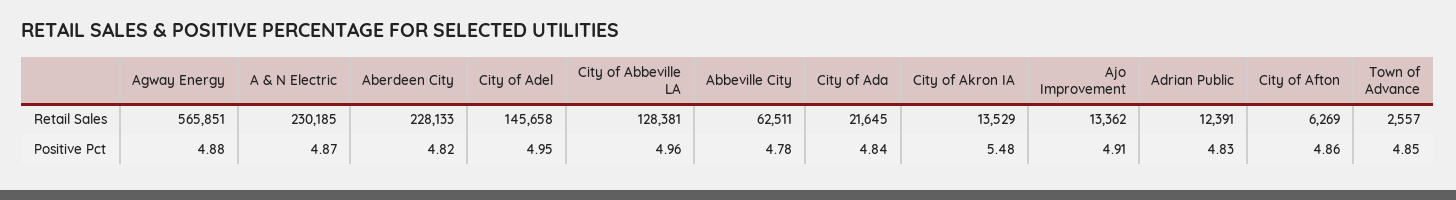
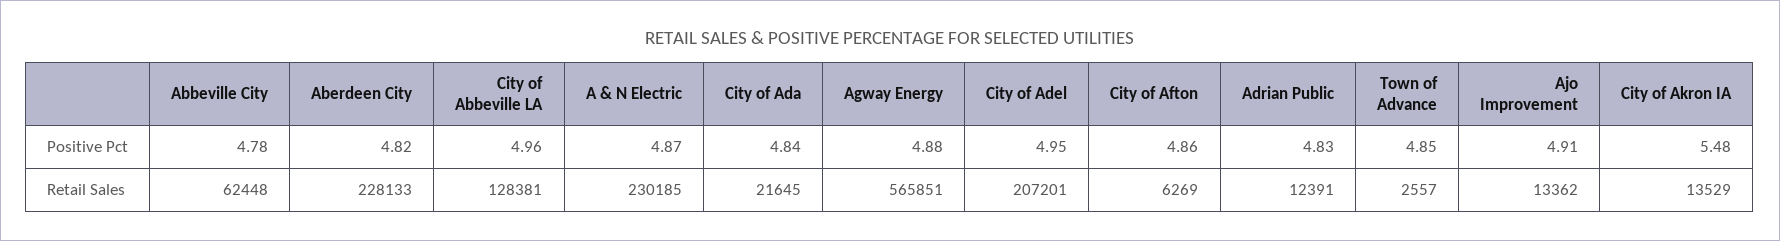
  {
    "Agway Energy": {
      "Retail Sales": 565851,
      "Positive Pct": 4.88
    },
    "A & N Electric": {
      "Retail Sales": 230185,
      "Positive Pct": 4.87
    },
    "Aberdeen City": {
      "Retail Sales": 228133,
      "Positive Pct": 4.82
    },
    "City of Adel": {
-     "Retail Sales": 145658,
+     "Retail Sales": 207201,
      "Positive Pct": 4.95
    },
    "City of Abbeville LA": {
      "Retail Sales": 128381,
      "Positive Pct": 4.96
    },
    "Abbeville City": {
-     "Retail Sales": 62511,
+     "Retail Sales": 62448,
      "Positive Pct": 4.78
    },
    "City of Ada": {
      "Retail Sales": 21645,
      "Positive Pct": 4.84
    },
    "City of Akron IA": {
      "Retail Sales": 13529,
      "Positive Pct": 5.48
    },
    "Ajo Improvement": {
      "Retail Sales": 13362,
      "Positive Pct": 4.91
    },
    "Adrian Public": {
      "Retail Sales": 12391,
      "Positive Pct": 4.83
    },
    "City of Afton": {
      "Retail Sales": 6269,
      "Positive Pct": 4.86
    },
    "Town of Advance": {
      "Retail Sales": 2557,
      "Positive Pct": 4.85
    }
  }

